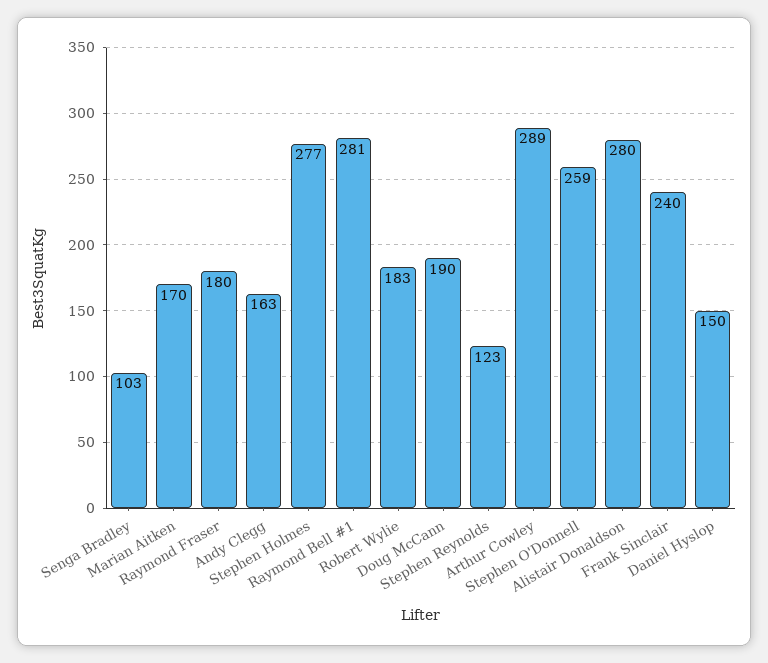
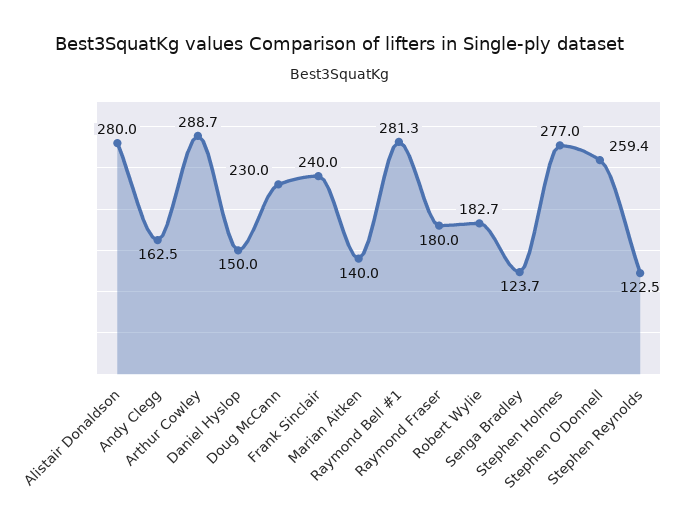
  {
-   "Senga Bradley": 103,
+   "Senga Bradley": 123.7,
-   "Marian Aitken": 170,
+   "Marian Aitken": 140,
    "Raymond Fraser": 180,
    "Andy Clegg": 162.5,
    "Stephen Holmes": 277,
    "Raymond Bell #1": 281.3,
    "Robert Wylie": 182.7,
-   "Doug McCann": 190,
+   "Doug McCann": 230,
    "Stephen Reynolds": 122.5,
    "Arthur Cowley": 288.7,
    "Stephen O'Donnell": 259.4,
    "Alistair Donaldson": 280,
    "Frank Sinclair": 240,
    "Daniel Hyslop": 150
  }

